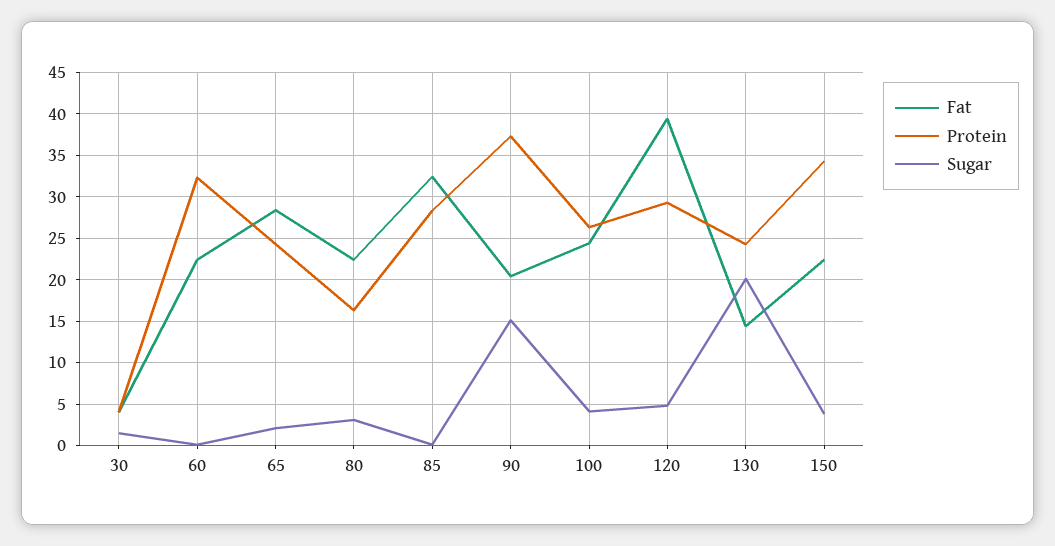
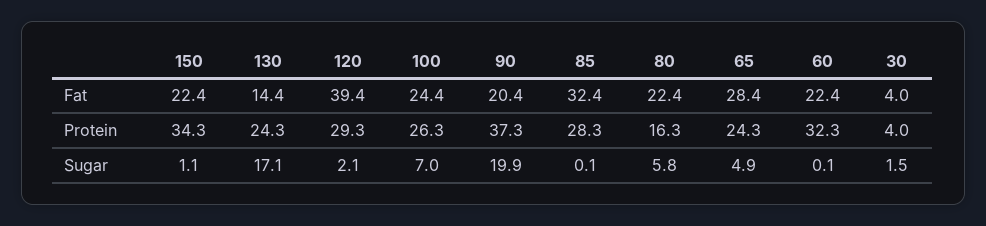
  {
    "Fat": {
      "30": 4,
      "60": 22.4,
      "65": 28.4,
      "80": 22.4,
      "85": 32.4,
      "90": 20.4,
      "100": 24.4,
      "120": 39.4,
      "130": 14.4,
      "150": 22.4
    },
    "Protein": {
      "30": 4,
      "60": 32.3,
      "65": 24.3,
      "80": 16.3,
      "85": 28.3,
      "90": 37.3,
      "100": 26.3,
      "120": 29.3,
      "130": 24.3,
      "150": 34.3
    },
    "Sugar": {
      "30": 1.5,
      "60": 0.1,
-     "65": 2,
+     "65": 4.9,
-     "80": 3,
+     "80": 5.8,
      "85": 0.1,
-     "90": 15,
+     "90": 19.9,
-     "100": 4,
+     "100": 7,
-     "120": 5,
+     "120": 2.1,
-     "130": 20,
+     "130": 17.1,
-     "150": 4
+     "150": 1.1
    }
  }

